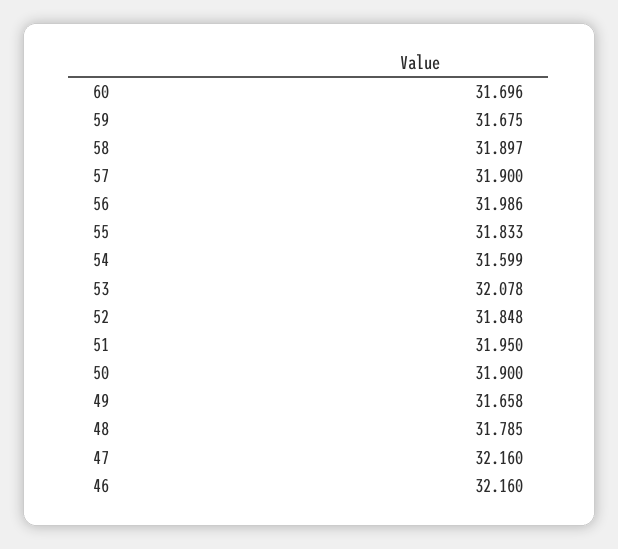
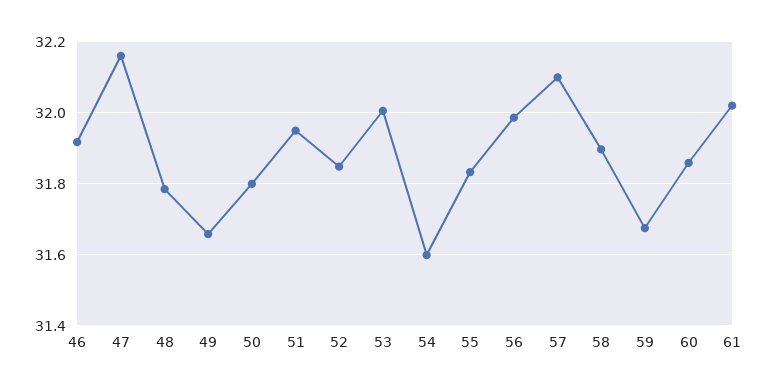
  {
-   "60": 31.696,
+   "60": 31.86,
    "59": 31.675,
    "58": 31.897,
-   "57": 31.9,
+   "57": 32.1,
    "56": 31.986,
    "55": 31.833,
    "54": 31.599,
-   "53": 32.078,
+   "53": 32,
    "52": 31.848,
    "51": 31.95,
-   "50": 31.9,
+   "50": 31.8,
    "49": 31.658,
    "48": 31.785,
    "47": 32.16,
-   "46": 32.16
+   "46": 31.92,
+   "61": 32.02
  }

